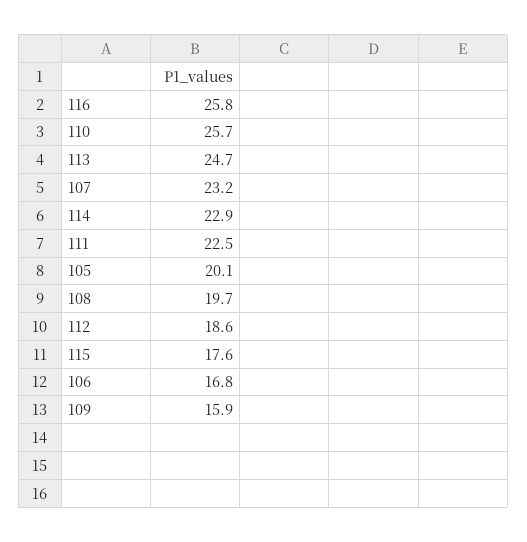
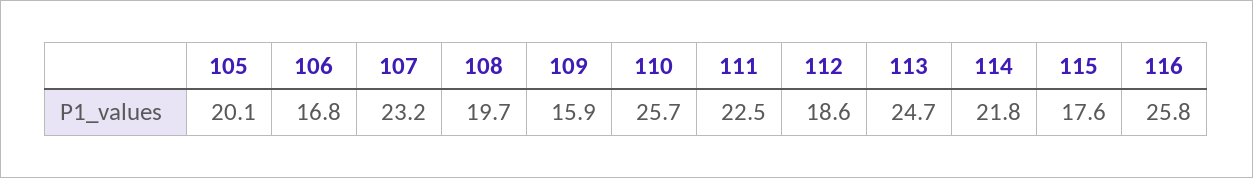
  {
    "116": 25.8,
    "110": 25.7,
    "113": 24.7,
    "107": 23.2,
-   "114": 22.9,
+   "114": 21.8,
    "111": 22.5,
    "105": 20.1,
    "108": 19.7,
    "112": 18.6,
    "115": 17.6,
    "106": 16.8,
    "109": 15.9
  }

